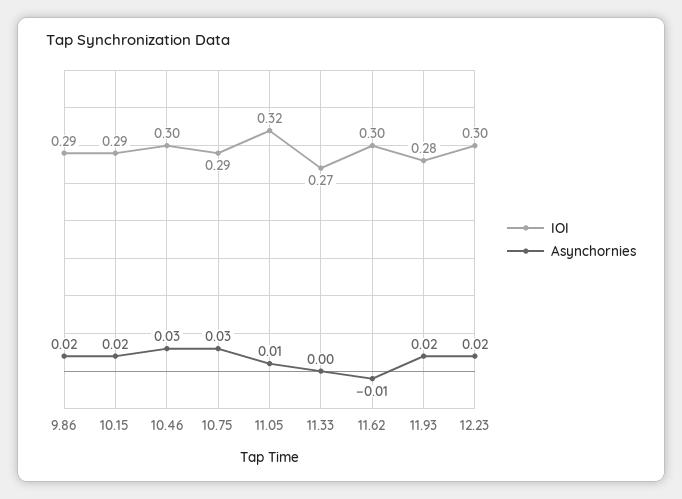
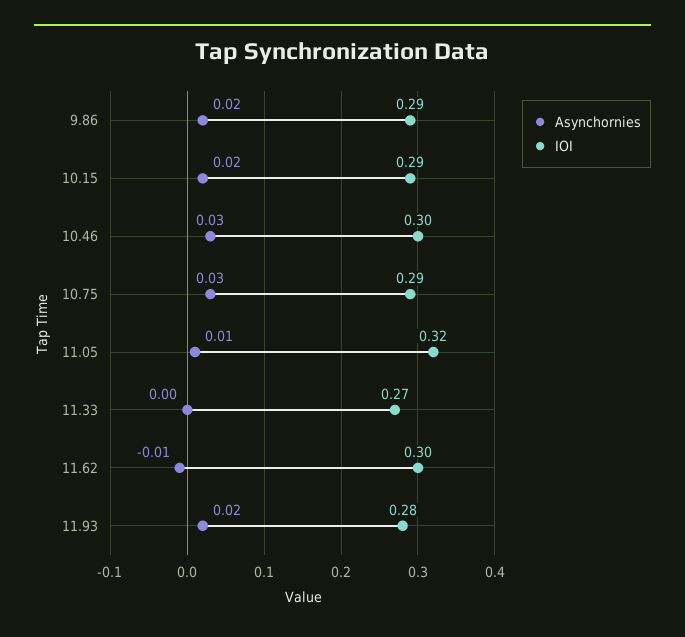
  {
    "IOI": {
      "9.86": 0.29,
      "10.15": 0.29,
      "10.46": 0.3,
      "10.75": 0.29,
      "11.05": 0.32,
      "11.33": 0.27,
      "11.62": 0.3,
-     "11.93": 0.28,
+     "11.93": 0.28
-     "12.23": 0.3
    },
    "Asynchornies": {
      "9.86": 0.02,
      "10.15": 0.02,
      "10.46": 0.03,
      "10.75": 0.03,
      "11.05": 0.01,
      "11.33": 0,
      "11.62": -0.01,
-     "11.93": 0.02,
+     "11.93": 0.02
-     "12.23": 0.02
    }
  }

